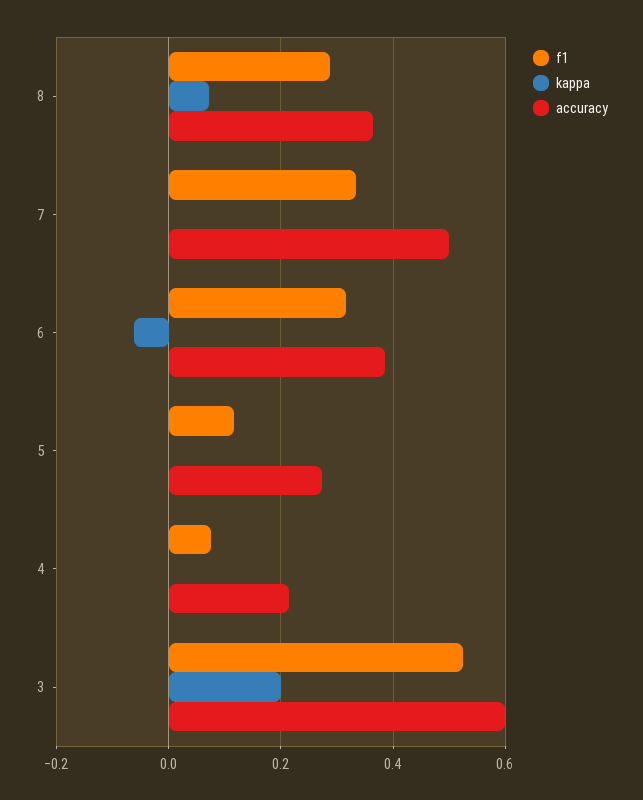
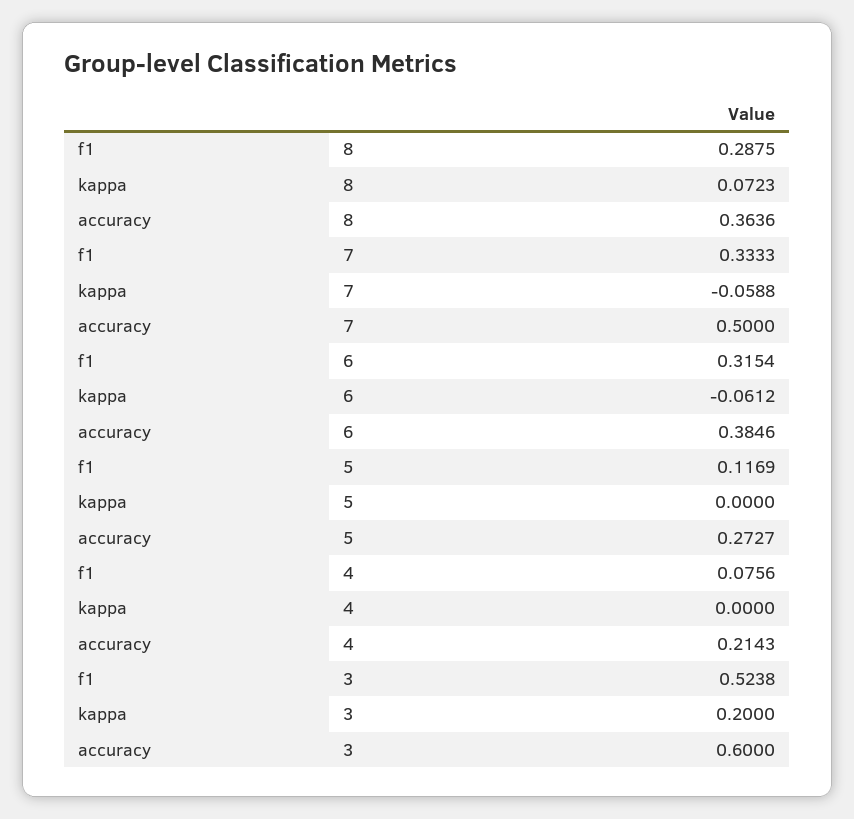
  {
    "f1": {
      "8": 0.2875,
      "7": 0.3333,
      "6": 0.3154,
      "5": 0.1169,
      "4": 0.0756,
      "3": 0.5238
    },
    "kappa": {
      "8": 0.0723,
-     "7": 0,
+     "7": -0.0588,
      "6": -0.0612,
      "5": 0,
      "4": 0,
      "3": 0.2
    },
    "accuracy": {
      "8": 0.3636,
      "7": 0.5,
      "6": 0.3846,
      "5": 0.2727,
      "4": 0.2143,
      "3": 0.6
    }
  }

